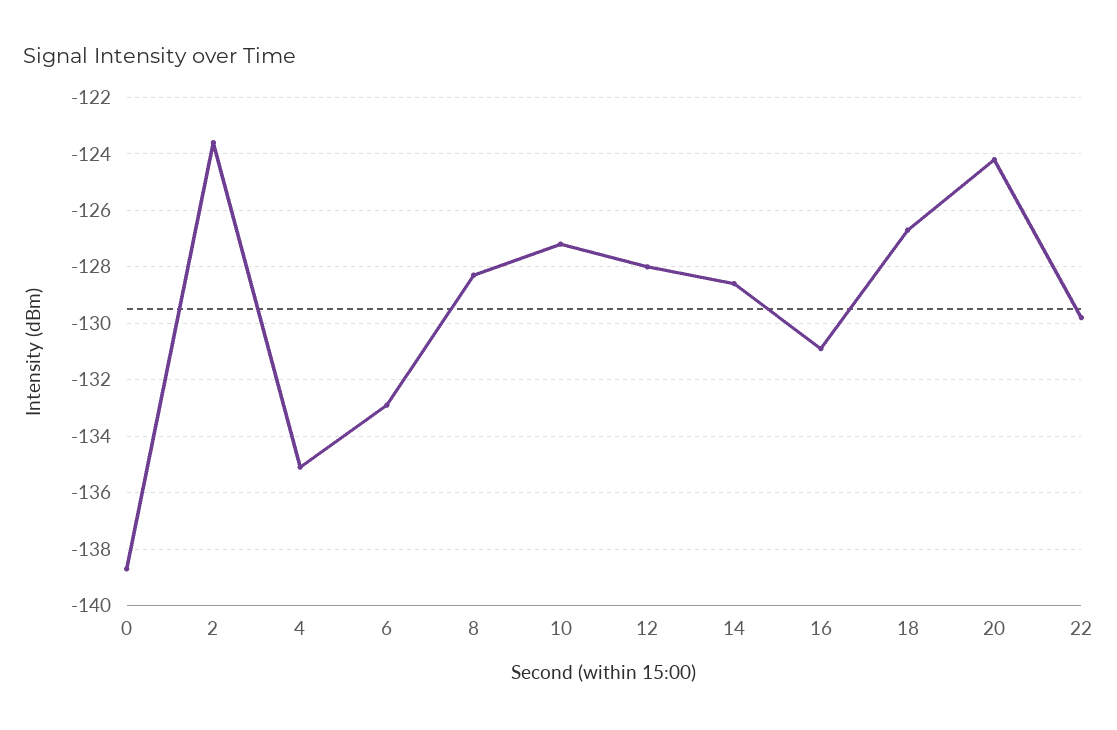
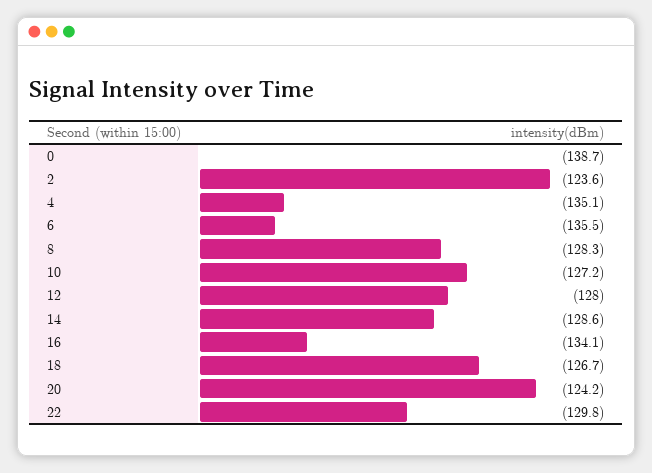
  {
    "0": -138.7,
    "2": -123.6,
    "4": -135.1,
-   "6": -133,
+   "6": -135.5,
    "8": -128.3,
    "10": -127.2,
    "12": -128,
    "14": -128.6,
-   "16": -131,
+   "16": -134.1,
    "18": -126.7,
    "20": -124.2,
    "22": -129.8
  }

